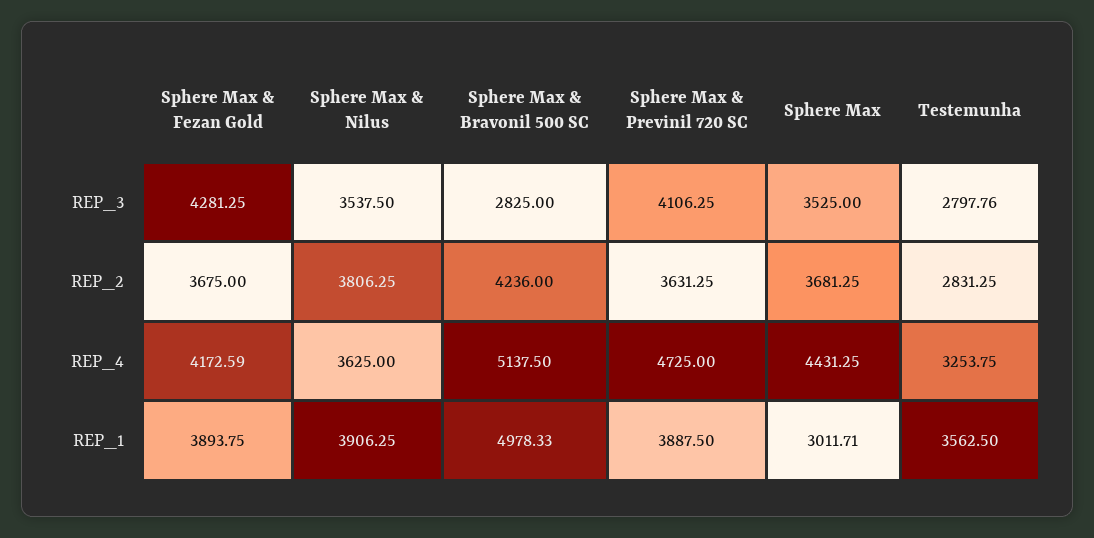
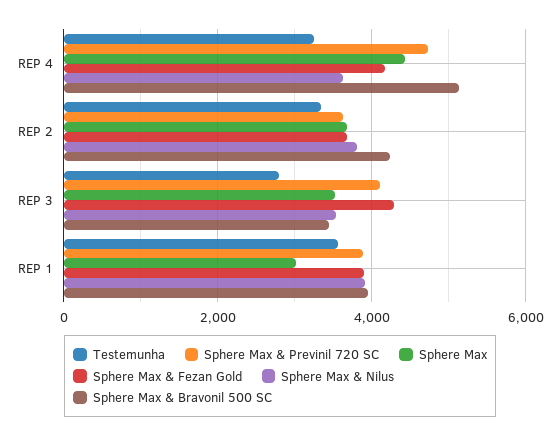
  {
    "Sphere Max & Fezan Gold": {
      "REP_3": 4281.25,
      "REP_2": 3675,
      "REP_4": 4172.59,
      "REP_1": 3893.75
    },
    "Sphere Max & Nilus": {
      "REP_3": 3537.5,
      "REP_2": 3806.25,
      "REP_4": 3625,
      "REP_1": 3906.25
    },
    "Sphere Max & Bravonil 500 SC": {
-     "REP_3": 2825,
+     "REP_3": 3400,
      "REP_2": 4236,
      "REP_4": 5137.5,
-     "REP_1": 4978.33
+     "REP_1": 4000
    },
    "Sphere Max & Previnil 720 SC": {
      "REP_3": 4106.25,
      "REP_2": 3631.25,
      "REP_4": 4725,
      "REP_1": 3887.5
    },
    "Sphere Max": {
      "REP_3": 3525,
      "REP_2": 3681.25,
      "REP_4": 4431.25,
      "REP_1": 3011.71
    },
    "Testemunha": {
      "REP_3": 2797.76,
-     "REP_2": 2831.25,
+     "REP_2": 3400,
      "REP_4": 3253.75,
      "REP_1": 3562.5
    }
  }

